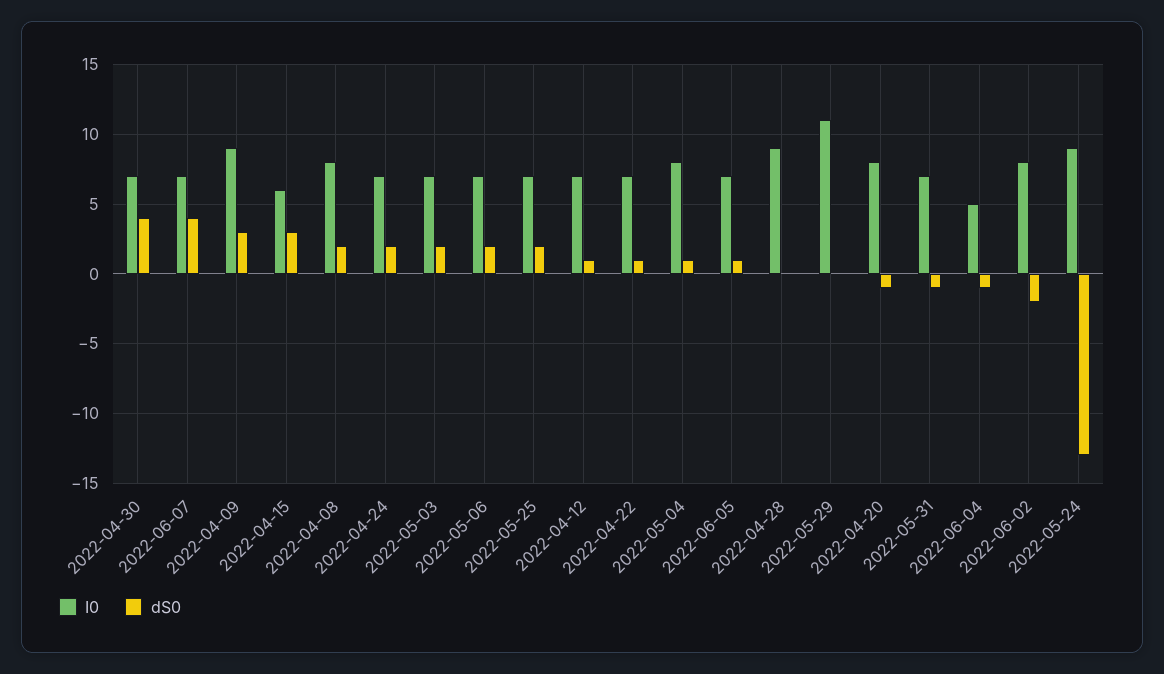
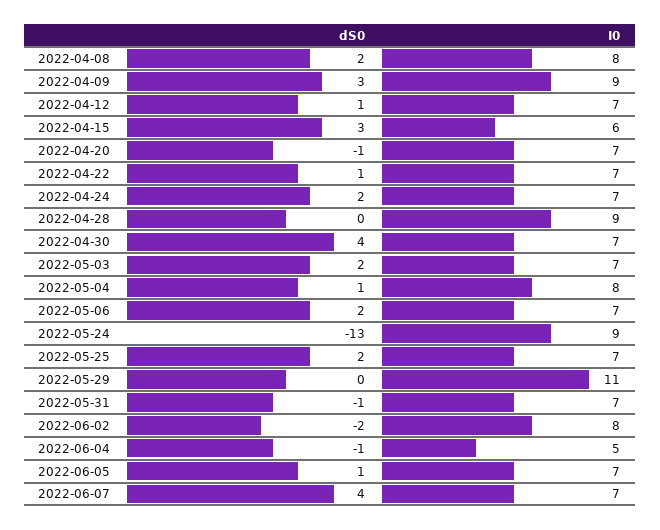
  {
    "I0": {
      "2022-04-30": 7,
      "2022-06-07": 7,
      "2022-04-09": 9,
      "2022-04-15": 6,
      "2022-04-08": 8,
      "2022-04-24": 7,
      "2022-05-03": 7,
      "2022-05-06": 7,
      "2022-05-25": 7,
      "2022-04-12": 7,
      "2022-04-22": 7,
      "2022-05-04": 8,
      "2022-06-05": 7,
      "2022-04-28": 9,
      "2022-05-29": 11,
-     "2022-04-20": 8,
+     "2022-04-20": 7,
      "2022-05-31": 7,
      "2022-06-04": 5,
      "2022-06-02": 8,
      "2022-05-24": 9
    },
    "dS0": {
      "2022-04-30": 4,
      "2022-06-07": 4,
      "2022-04-09": 3,
      "2022-04-15": 3,
      "2022-04-08": 2,
      "2022-04-24": 2,
      "2022-05-03": 2,
      "2022-05-06": 2,
      "2022-05-25": 2,
      "2022-04-12": 1,
      "2022-04-22": 1,
      "2022-05-04": 1,
      "2022-06-05": 1,
      "2022-04-28": 0,
      "2022-05-29": 0,
      "2022-04-20": -1,
      "2022-05-31": -1,
      "2022-06-04": -1,
      "2022-06-02": -2,
      "2022-05-24": -13
    }
  }

